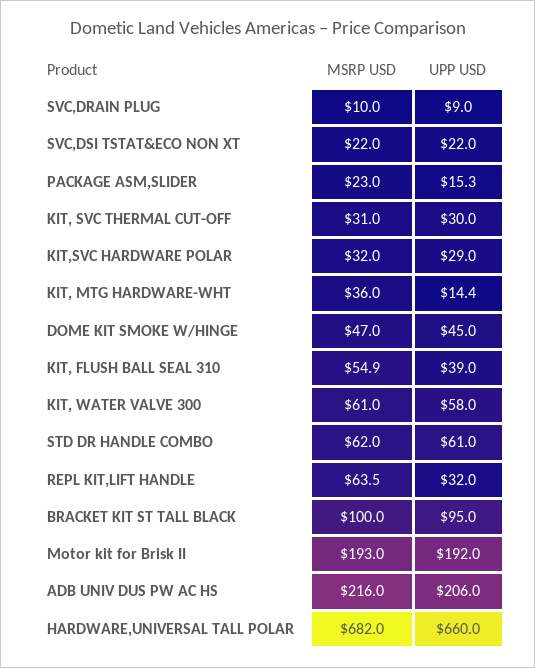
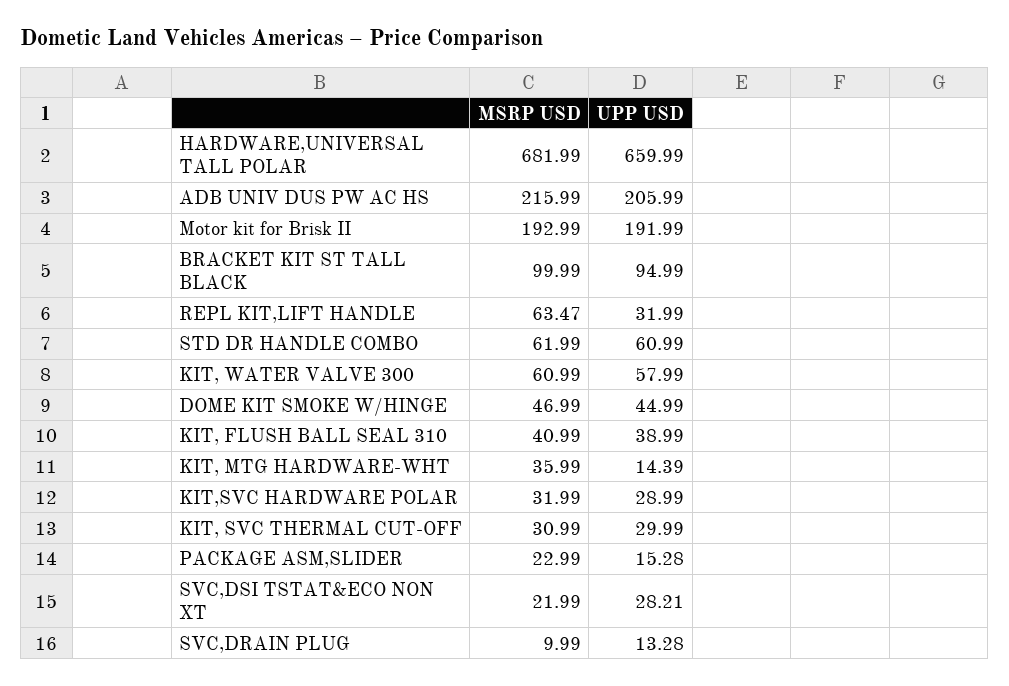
  {
    "MSRP USD": {
      "SVC,DRAIN PLUG": 9.99,
      "SVC,DSI TSTAT&ECO NON XT": 21.99,
      "PACKAGE ASM,SLIDER": 22.99,
      "KIT, SVC THERMAL CUT-OFF": 30.99,
      "KIT,SVC HARDWARE POLAR": 31.99,
      "KIT, MTG HARDWARE-WHT": 35.99,
      "DOME KIT SMOKE W/HINGE": 46.99,
-     "KIT, FLUSH BALL SEAL 310": 54.9,
+     "KIT, FLUSH BALL SEAL 310": 40.99,
      "KIT, WATER VALVE 300": 60.99,
      "STD DR HANDLE COMBO": 61.99,
      "REPL KIT,LIFT HANDLE": 63.47,
      "BRACKET KIT ST TALL BLACK": 99.99,
      "Motor kit for Brisk II": 192.99,
      "ADB UNIV DUS PW AC HS": 215.99,
      "HARDWARE,UNIVERSAL TALL POLAR": 681.99
    },
    "UPP USD": {
-     "SVC,DRAIN PLUG": 9,
+     "SVC,DRAIN PLUG": 13.28,
-     "SVC,DSI TSTAT&ECO NON XT": 22,
+     "SVC,DSI TSTAT&ECO NON XT": 28.21,
      "PACKAGE ASM,SLIDER": 15.28,
      "KIT, SVC THERMAL CUT-OFF": 29.99,
      "KIT,SVC HARDWARE POLAR": 28.99,
      "KIT, MTG HARDWARE-WHT": 14.39,
      "DOME KIT SMOKE W/HINGE": 44.99,
      "KIT, FLUSH BALL SEAL 310": 38.99,
      "KIT, WATER VALVE 300": 57.99,
      "STD DR HANDLE COMBO": 60.99,
      "REPL KIT,LIFT HANDLE": 31.99,
      "BRACKET KIT ST TALL BLACK": 94.99,
      "Motor kit for Brisk II": 191.99,
      "ADB UNIV DUS PW AC HS": 205.99,
      "HARDWARE,UNIVERSAL TALL POLAR": 659.99
    }
  }

